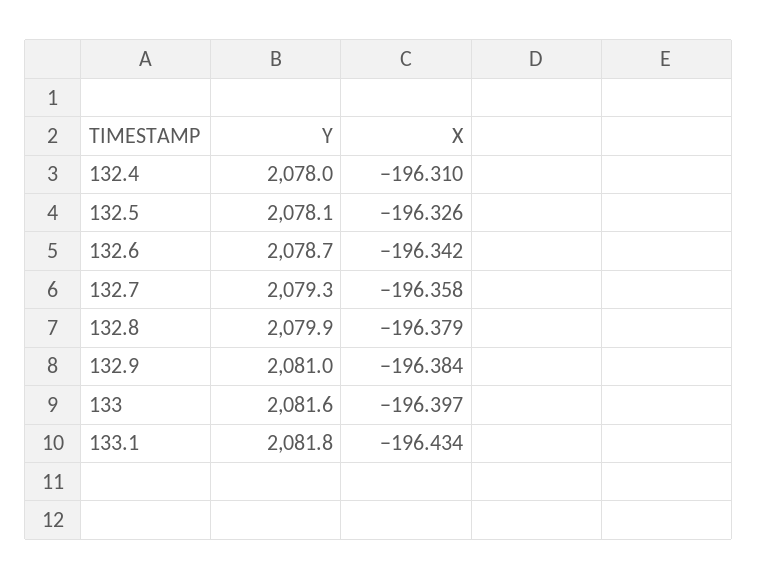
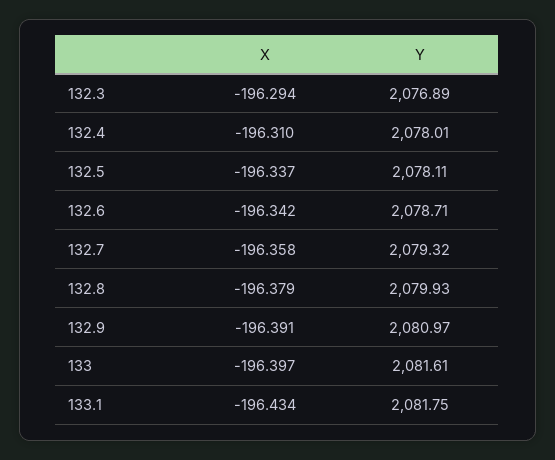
  {
    "Y": {
      "132.4": 2078.01,
      "132.5": 2078.11,
      "132.6": 2078.71,
      "132.7": 2079.32,
      "132.8": 2079.93,
      "132.9": 2080.97,
      "133": 2081.61,
-     "133.1": 2081.75
+     "133.1": 2081.75,
+     "132.3": 2076.89
    },
    "X": {
      "132.4": -196.31,
-     "132.5": -196.326,
+     "132.5": -196.337,
      "132.6": -196.342,
      "132.7": -196.358,
      "132.8": -196.379,
-     "132.9": -196.384,
+     "132.9": -196.391,
      "133": -196.397,
-     "133.1": -196.434
+     "133.1": -196.434,
+     "132.3": -196.294
    }
  }

